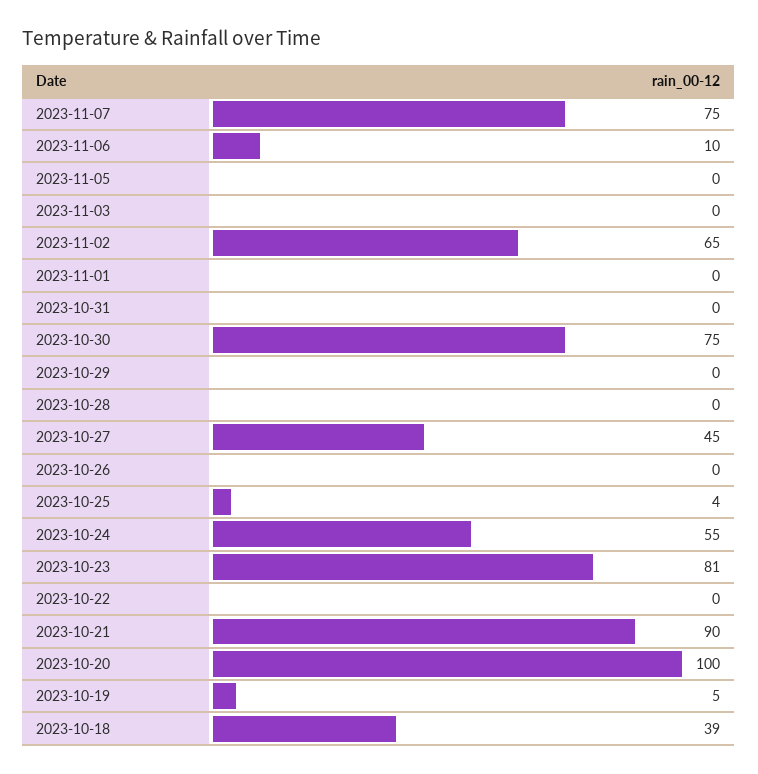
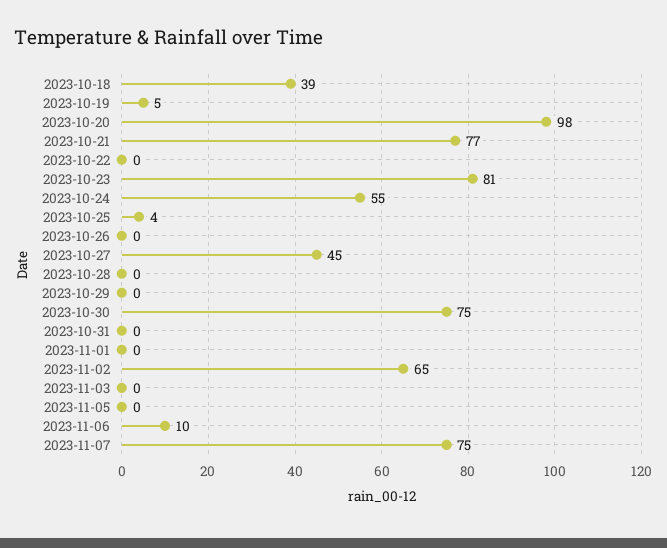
  {
    "2023-11-07": 75,
    "2023-11-06": 10,
    "2023-11-05": 0,
    "2023-11-03": 0,
    "2023-11-02": 65,
    "2023-11-01": 0,
    "2023-10-31": 0,
    "2023-10-30": 75,
    "2023-10-29": 0,
    "2023-10-28": 0,
    "2023-10-27": 45,
    "2023-10-26": 0,
    "2023-10-25": 4,
    "2023-10-24": 55,
    "2023-10-23": 81,
    "2023-10-22": 0,
-   "2023-10-21": 90,
+   "2023-10-21": 77,
-   "2023-10-20": 100,
+   "2023-10-20": 98,
    "2023-10-19": 5,
    "2023-10-18": 39
  }

